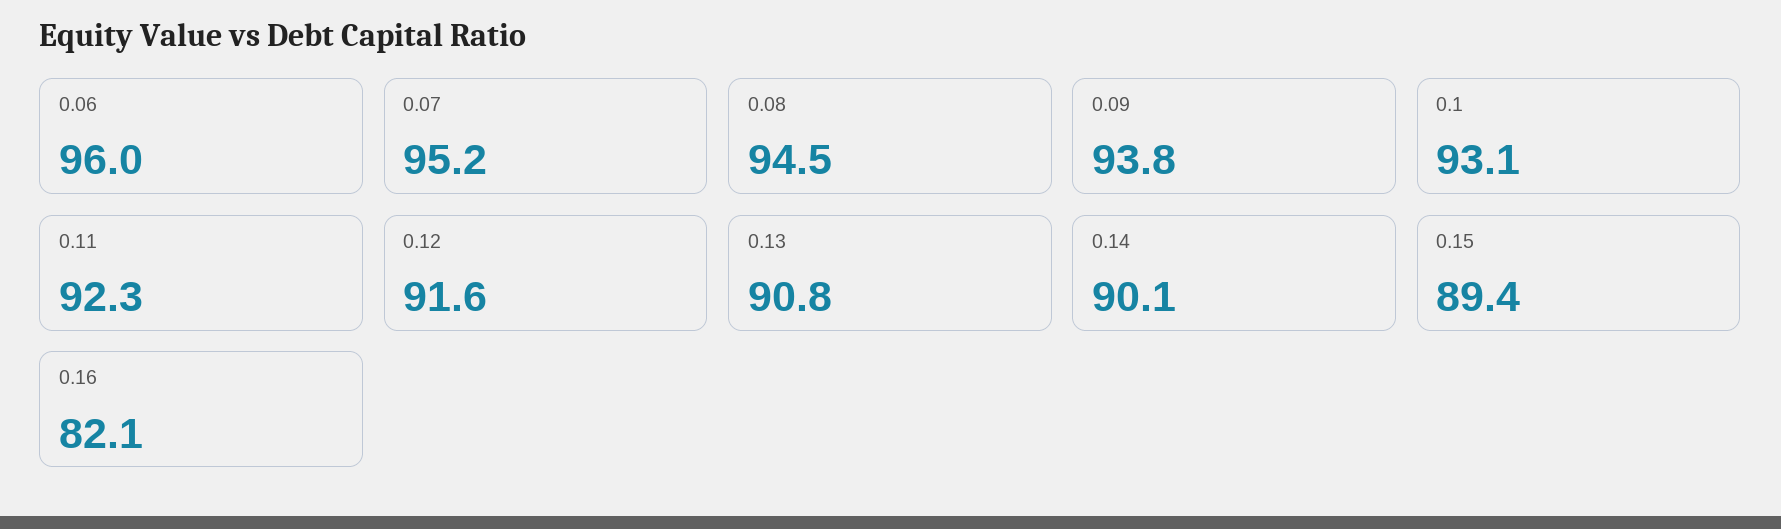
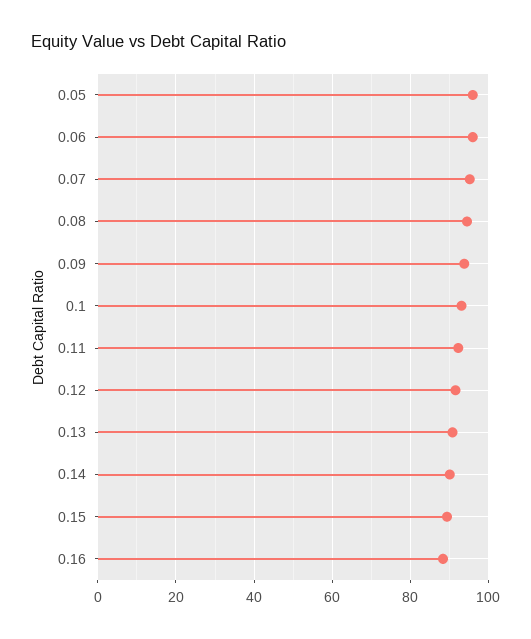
  {
    "0.06": 96,
    "0.07": 95.2,
    "0.08": 94.5,
    "0.09": 93.8,
    "0.1": 93.1,
    "0.11": 92.3,
    "0.12": 91.6,
    "0.13": 90.8,
    "0.14": 90.1,
    "0.15": 89.4,
-   "0.16": 82.1
+   "0.16": 88,
+   "0.05": 96
  }

